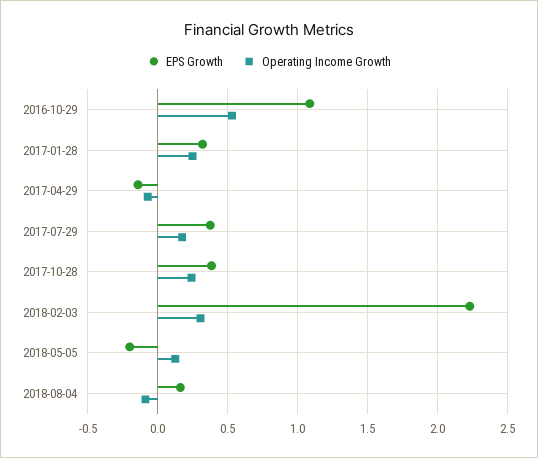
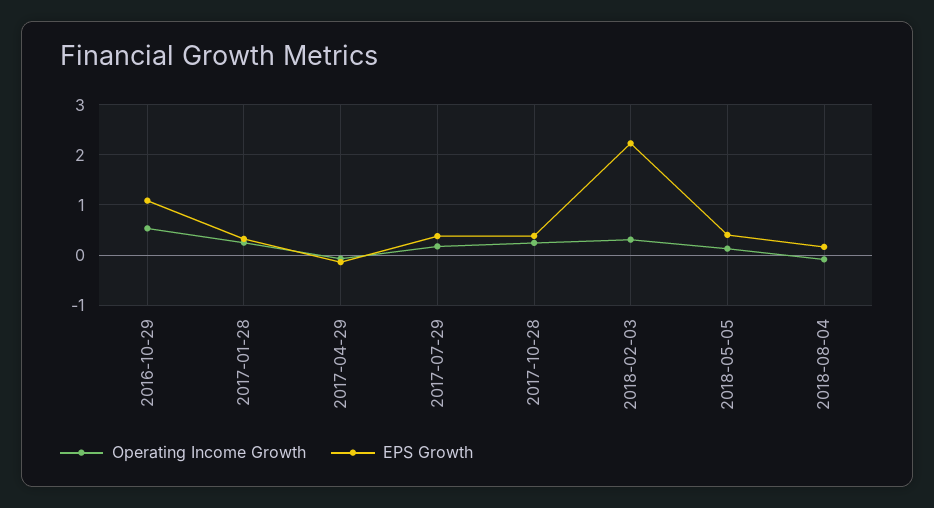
  {
    "EPS Growth": {
      "2016-10-29": 1.1,
      "2017-01-28": 0.3,
      "2017-04-29": -0.15,
      "2017-07-29": 0.4,
      "2017-10-28": 0.4,
      "2018-02-03": 2.25,
-     "2018-05-05": -0.2,
+     "2018-05-05": 0.4,
      "2018-08-04": 0.15
    },
    "Operating Income Growth": {
      "2016-10-29": 0.55,
      "2017-01-28": 0.25,
      "2017-04-29": -0.05,
      "2017-07-29": 0.15,
      "2017-10-28": 0.25,
      "2018-02-03": 0.3,
      "2018-05-05": 0.15,
      "2018-08-04": -0.1
    }
  }

